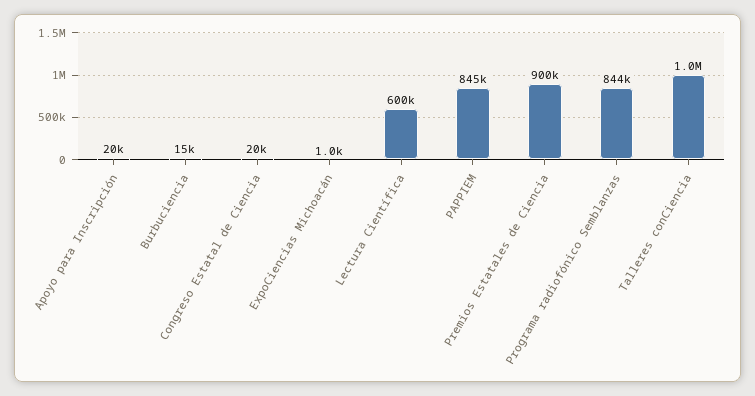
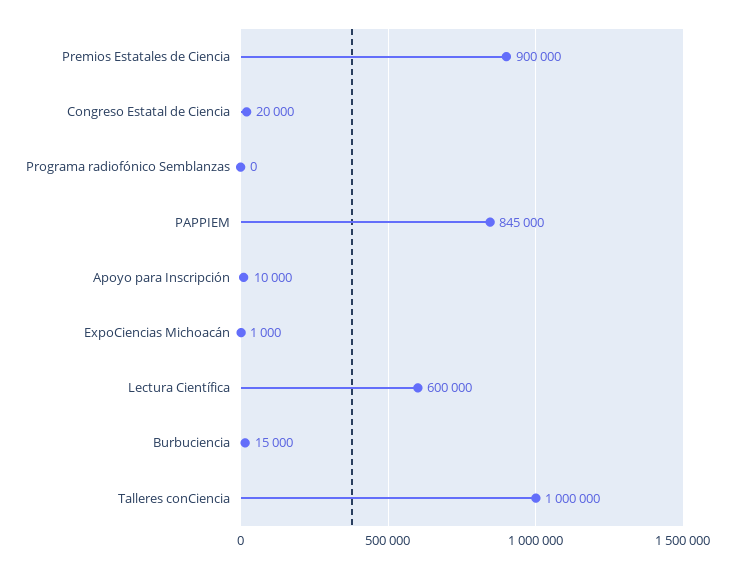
  {
-   "Apoyo para Inscripción": 20000,
+   "Apoyo para Inscripción": 10000,
    "Burbuciencia": 15000,
    "Congreso Estatal de Ciencia": 20000,
    "ExpoCiencias Michoacán": 1000,
    "Lectura Científica": 600000,
    "PAPPIEM": 845000,
    "Premios Estatales de Ciencia": 900000,
-   "Programa radiofónico Semblanzas": 844000,
+   "Programa radiofónico Semblanzas": 0,
    "Talleres conCiencia": 1000000
  }

